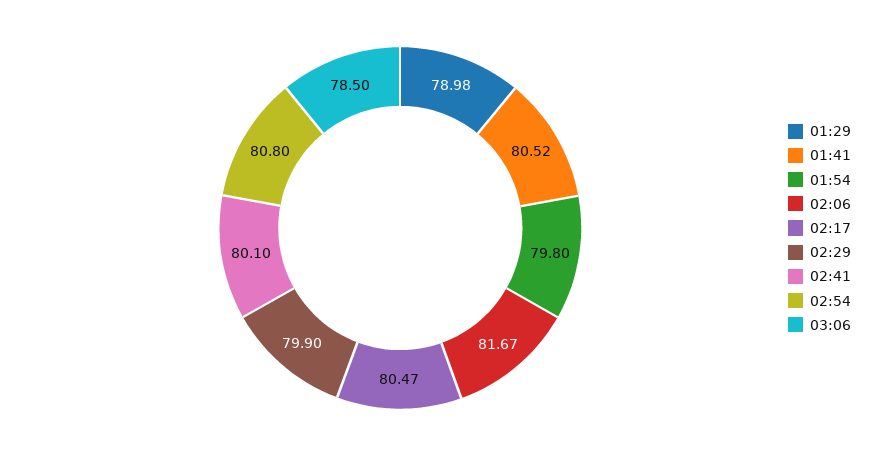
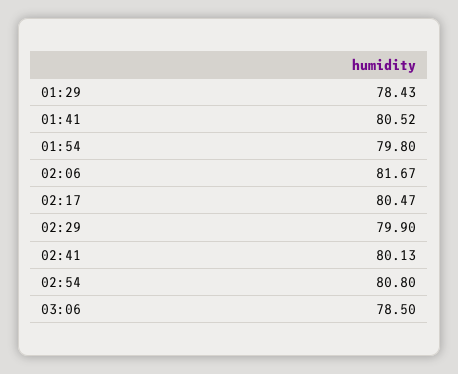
  {
-   "01:29": 78.98,
+   "01:29": 78.43,
    "01:41": 80.52,
    "01:54": 79.8,
    "02:06": 81.67,
    "02:17": 80.47,
    "02:29": 79.9,
-   "02:41": 80.1,
+   "02:41": 80.13,
    "02:54": 80.8,
    "03:06": 78.5
  }

